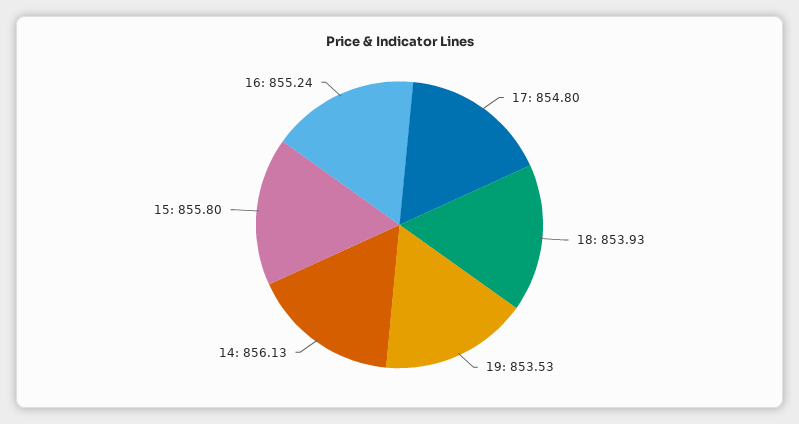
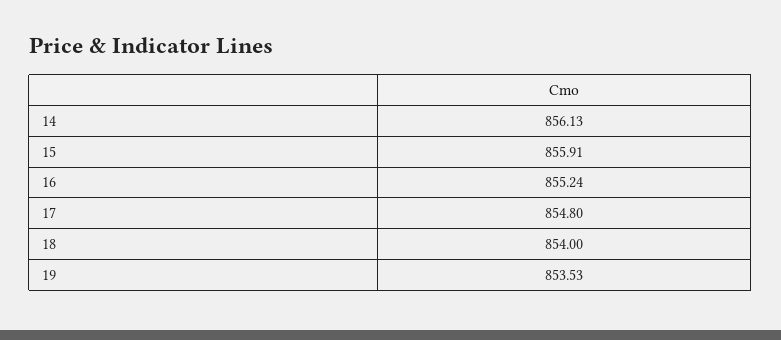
  {
    "17": 854.8,
-   "18": 853.93,
+   "18": 854,
    "19": 853.53,
    "14": 856.13,
-   "15": 855.8,
+   "15": 855.91,
    "16": 855.24
  }

